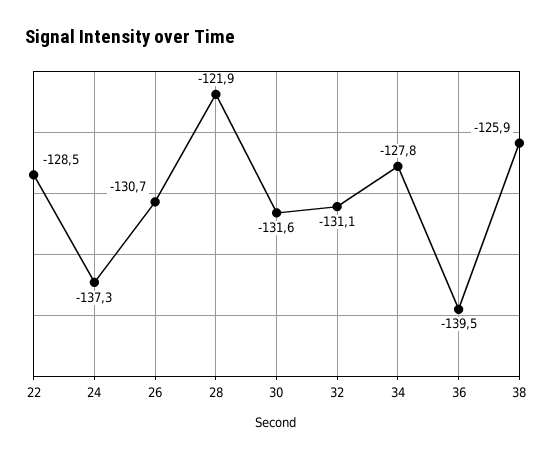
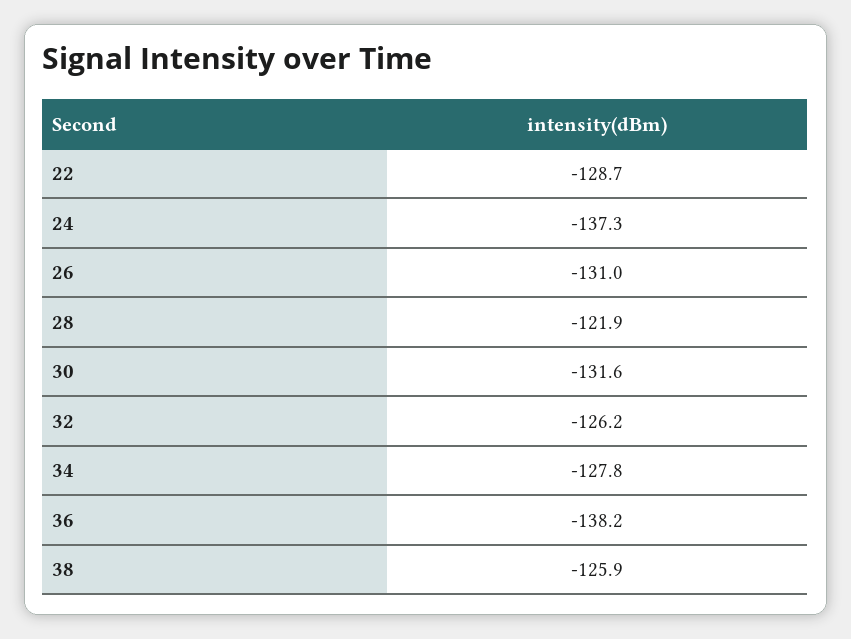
  {
-   "22": -128.5,
+   "22": -128.7,
    "24": -137.3,
-   "26": -130.7,
+   "26": -131,
    "28": -121.9,
    "30": -131.6,
-   "32": -131.1,
+   "32": -126.2,
    "34": -127.8,
-   "36": -139.5,
+   "36": -138.2,
    "38": -125.9
  }

